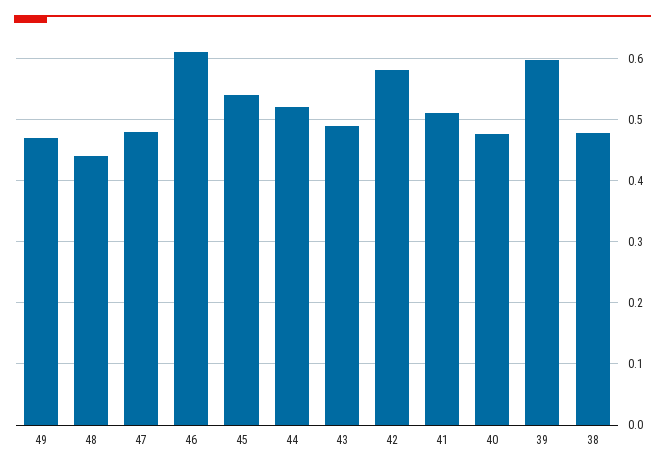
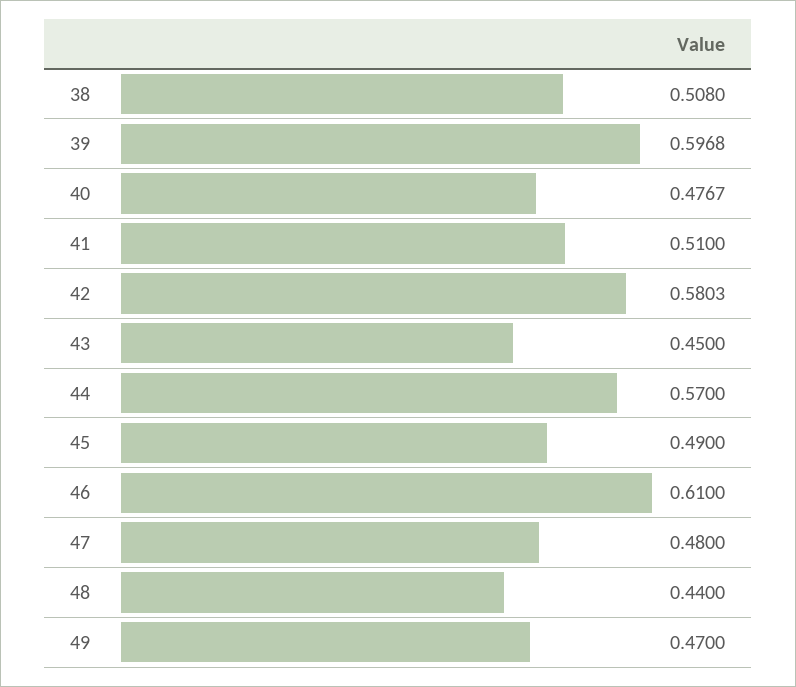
  {
    "49": 0.47,
    "48": 0.44,
    "47": 0.48,
    "46": 0.61,
-   "45": 0.54,
+   "45": 0.49,
-   "44": 0.52,
+   "44": 0.57,
-   "43": 0.49,
+   "43": 0.45,
    "42": 0.5803,
    "41": 0.51,
    "40": 0.4767,
    "39": 0.5968,
-   "38": 0.48
+   "38": 0.508
  }

